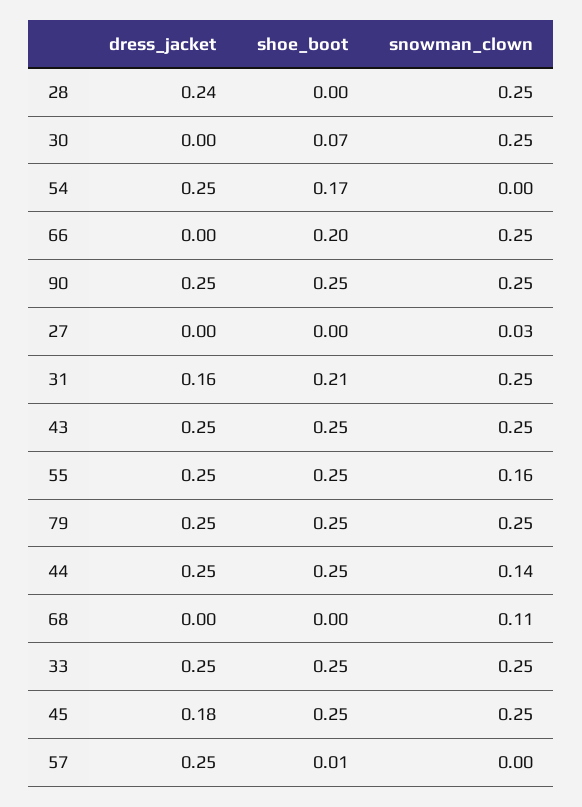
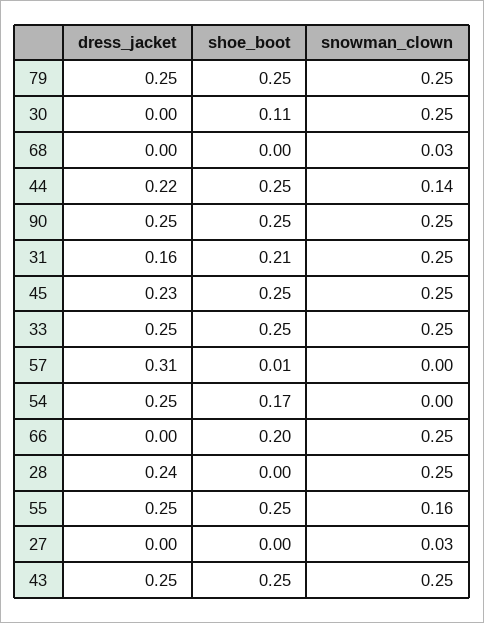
  {
    "dress_jacket": {
      "28": 0.24,
      "30": 0,
      "54": 0.25,
      "66": 0,
      "90": 0.25,
      "27": 0,
      "31": 0.16,
      "43": 0.25,
      "55": 0.25,
      "79": 0.25,
-     "44": 0.25,
+     "44": 0.22,
      "68": 0,
      "33": 0.25,
-     "45": 0.18,
+     "45": 0.23,
-     "57": 0.25
+     "57": 0.31
    },
    "shoe_boot": {
      "28": 0,
-     "30": 0.07,
+     "30": 0.11,
      "54": 0.17,
      "66": 0.2,
      "90": 0.25,
      "27": 0,
      "31": 0.21,
      "43": 0.25,
      "55": 0.25,
      "79": 0.25,
      "44": 0.25,
      "68": 0,
      "33": 0.25,
      "45": 0.25,
      "57": 0.01
    },
    "snowman_clown": {
      "28": 0.25,
      "30": 0.25,
      "54": 0,
      "66": 0.25,
      "90": 0.25,
      "27": 0.03,
      "31": 0.25,
      "43": 0.25,
      "55": 0.16,
      "79": 0.25,
      "44": 0.14,
-     "68": 0.11,
+     "68": 0.03,
      "33": 0.25,
      "45": 0.25,
      "57": 0
    }
  }

